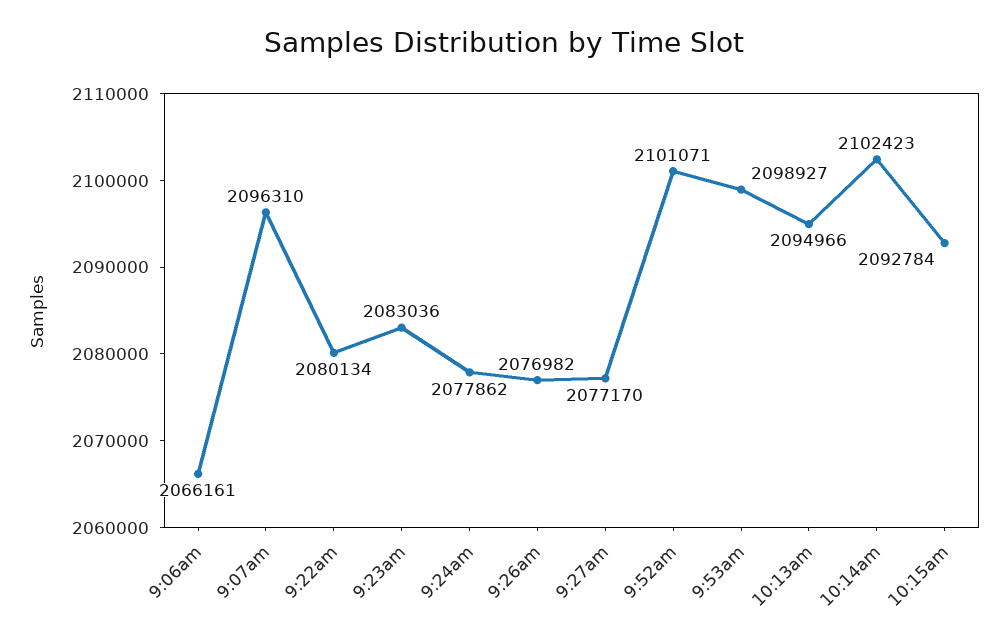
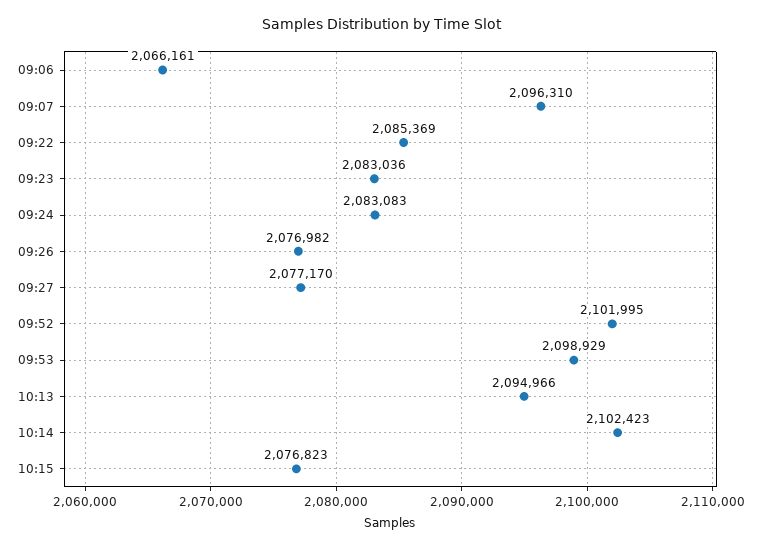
  {
    "9:06am": 2066161,
    "9:07am": 2096310,
-   "9:22am": 2080134,
+   "9:22am": 2085369,
    "9:23am": 2083036,
-   "9:24am": 2077862,
+   "9:24am": 2083083,
    "9:26am": 2076982,
    "9:27am": 2077170,
-   "9:52am": 2101071,
+   "9:52am": 2101995,
-   "9:53am": 2098927,
+   "9:53am": 2098929,
    "10:13am": 2094966,
    "10:14am": 2102423,
-   "10:15am": 2092784
+   "10:15am": 2076823
  }

